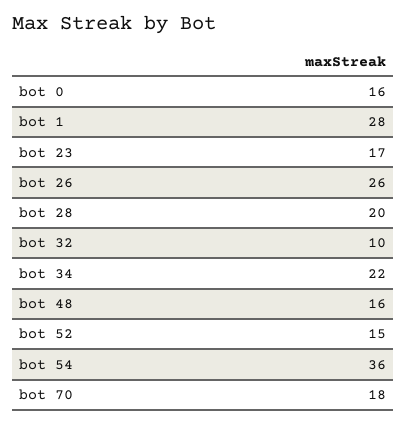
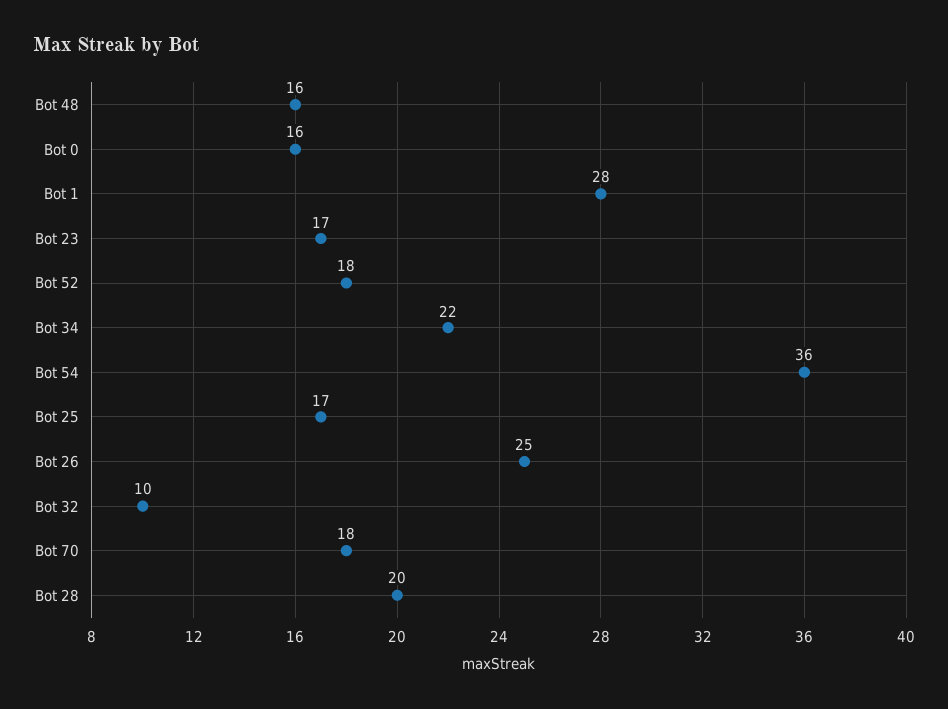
  {
    "bot 0": 16,
    "bot 1": 28,
    "bot 23": 17,
-   "bot 26": 26,
+   "bot 26": 25,
    "bot 28": 20,
    "bot 32": 10,
    "bot 34": 22,
    "bot 48": 16,
-   "bot 52": 15,
+   "bot 52": 18,
    "bot 54": 36,
-   "bot 70": 18
+   "bot 70": 18,
+   "Bot 25": 17
  }

